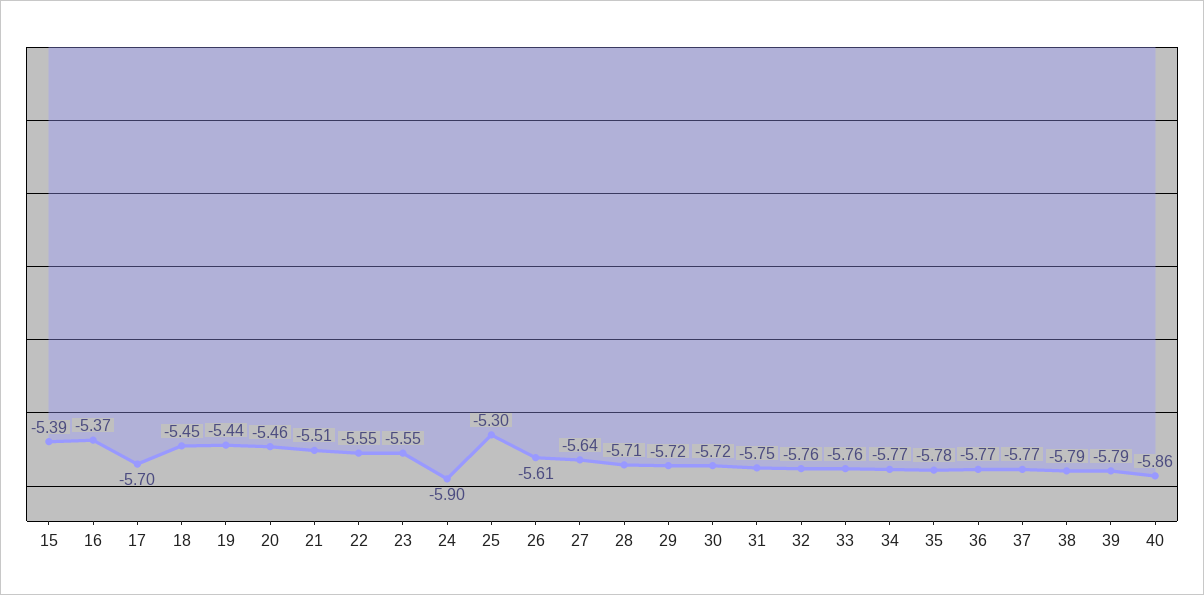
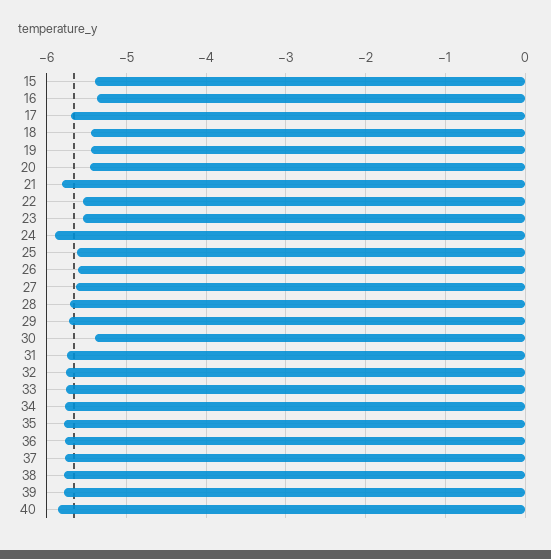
  {
    "15": -5.39,
    "16": -5.37,
    "17": -5.7,
    "18": -5.45,
    "19": -5.44,
    "20": -5.46,
-   "21": -5.51,
+   "21": -5.8,
    "22": -5.55,
    "23": -5.55,
    "24": -5.9,
-   "25": -5.3,
+   "25": -5.6,
    "26": -5.61,
    "27": -5.64,
    "28": -5.71,
    "29": -5.72,
-   "30": -5.72,
+   "30": -5.4,
    "31": -5.75,
    "32": -5.76,
    "33": -5.76,
    "34": -5.77,
    "35": -5.78,
    "36": -5.77,
    "37": -5.77,
    "38": -5.79,
    "39": -5.79,
    "40": -5.86
  }

